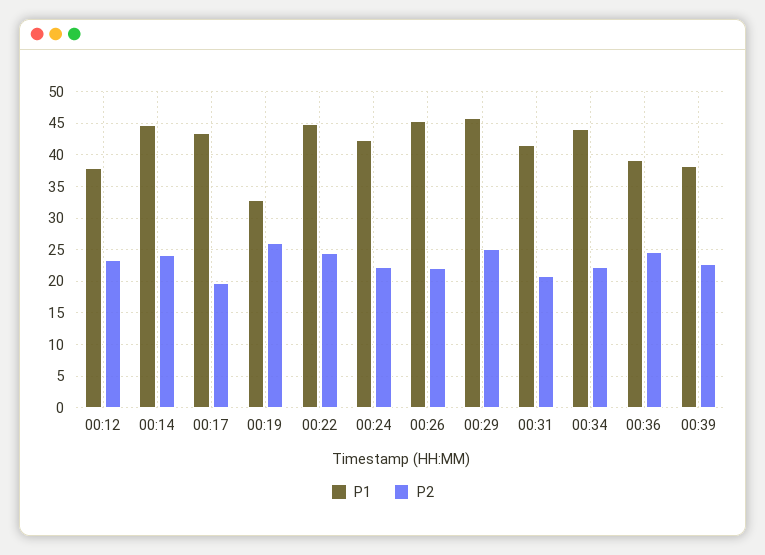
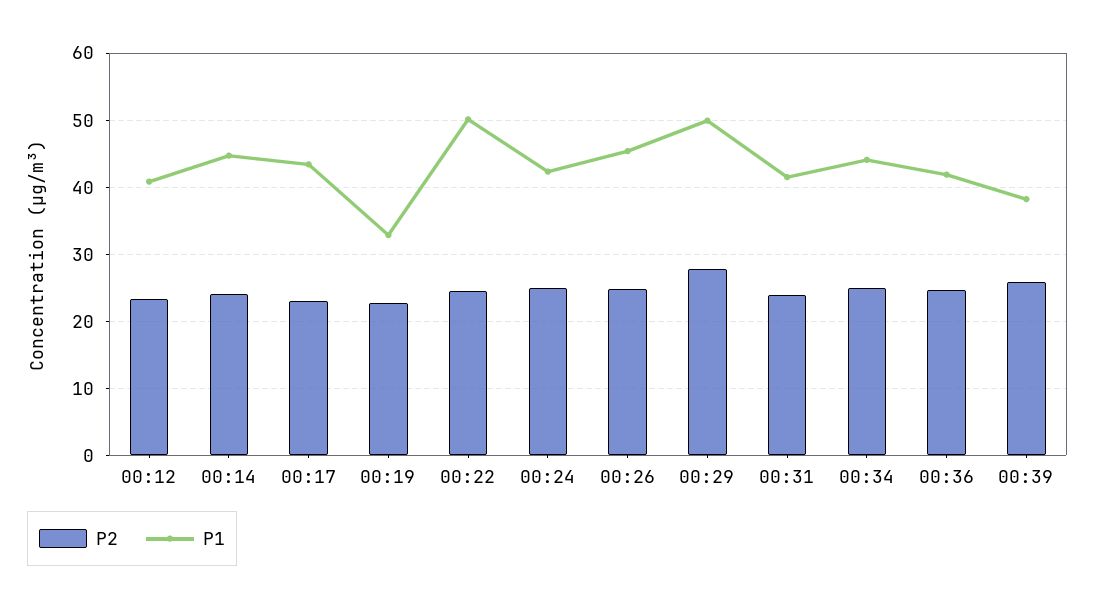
  {
    "P1": {
-     "00:12": 38,
+     "00:12": 41,
      "00:14": 45,
      "00:17": 43,
      "00:19": 33,
-     "00:22": 45,
+     "00:22": 50,
      "00:24": 42,
      "00:26": 45,
-     "00:29": 46,
+     "00:29": 50,
      "00:31": 42,
      "00:34": 44,
-     "00:36": 39,
+     "00:36": 42,
      "00:39": 38
    },
    "P2": {
      "00:12": 23,
      "00:14": 24,
-     "00:17": 20,
+     "00:17": 23,
-     "00:19": 26,
+     "00:19": 23,
      "00:22": 25,
-     "00:24": 22,
+     "00:24": 25,
-     "00:26": 22,
+     "00:26": 25,
-     "00:29": 25,
+     "00:29": 28,
-     "00:31": 21,
+     "00:31": 24,
-     "00:34": 22,
+     "00:34": 25,
      "00:36": 25,
-     "00:39": 23
+     "00:39": 26
    }
  }

